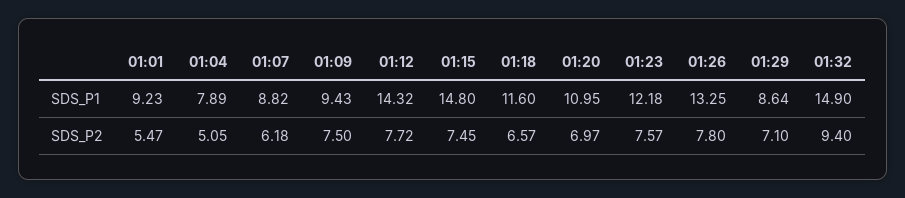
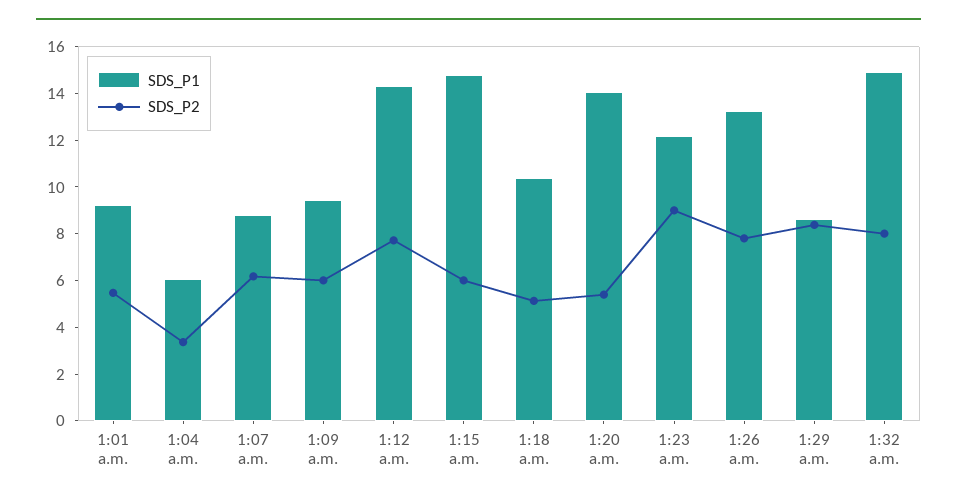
  {
    "SDS_P1": {
      "01:01": 9.23,
-     "01:04": 7.89,
+     "01:04": 6,
      "01:07": 8.82,
      "01:09": 9.43,
      "01:12": 14.32,
      "01:15": 14.8,
-     "01:18": 11.6,
+     "01:18": 10.5,
-     "01:20": 10.95,
+     "01:20": 14,
      "01:23": 12.18,
      "01:26": 13.25,
      "01:29": 8.64,
      "01:32": 14.9
    },
    "SDS_P2": {
      "01:01": 5.47,
-     "01:04": 5.05,
+     "01:04": 3.5,
      "01:07": 6.18,
-     "01:09": 7.5,
+     "01:09": 6,
      "01:12": 7.72,
-     "01:15": 7.45,
+     "01:15": 6,
-     "01:18": 6.57,
+     "01:18": 5,
-     "01:20": 6.97,
+     "01:20": 5.5,
-     "01:23": 7.57,
+     "01:23": 9,
      "01:26": 7.8,
-     "01:29": 7.1,
+     "01:29": 8.5,
-     "01:32": 9.4
+     "01:32": 8
    }
  }

